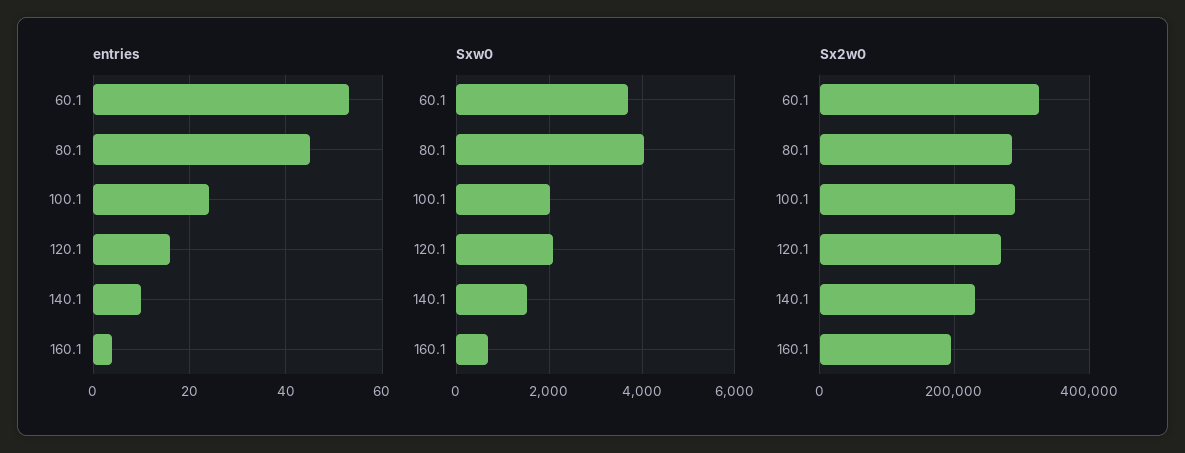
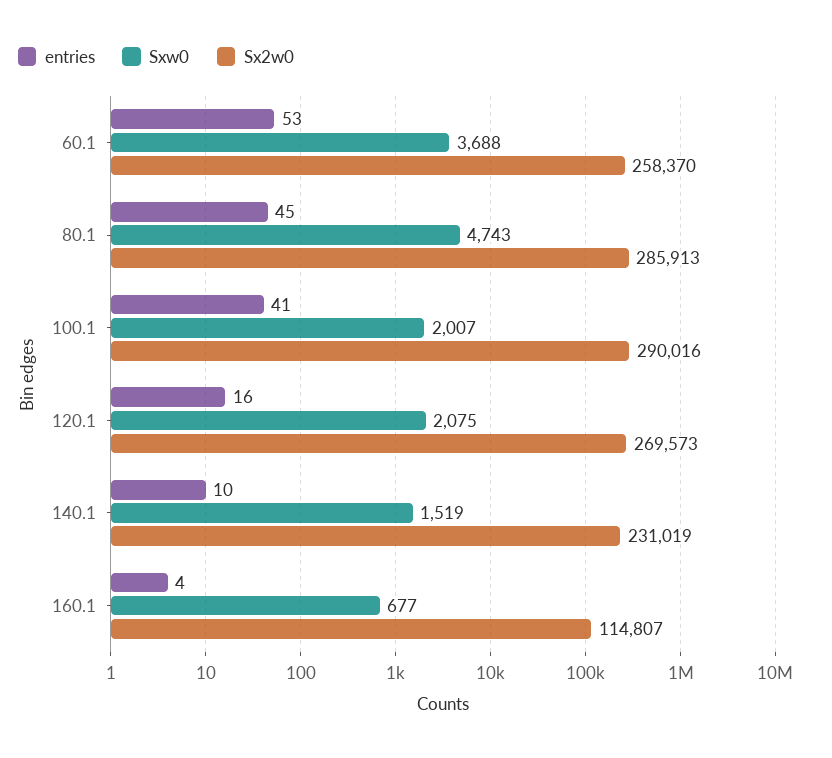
  {
    "entries": {
      "60.1": 53,
      "80.1": 45,
-     "100.1": 25,
+     "100.1": 41,
      "120.1": 16,
      "140.1": 10,
      "160.1": 4
    },
    "Sxw0": {
      "60.1": 3688,
-     "80.1": 4000,
+     "80.1": 4743,
      "100.1": 2007,
      "120.1": 2075,
      "140.1": 1519,
      "160.1": 677
    },
    "Sx2w0": {
-     "60.1": 320000,
+     "60.1": 258370,
      "80.1": 285913,
      "100.1": 290016,
      "120.1": 269573,
      "140.1": 231019,
-     "160.1": 200000
+     "160.1": 114807
    }
  }

